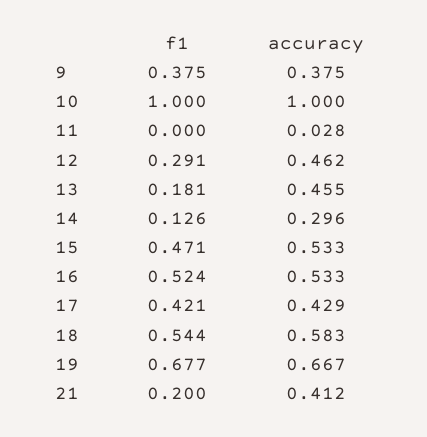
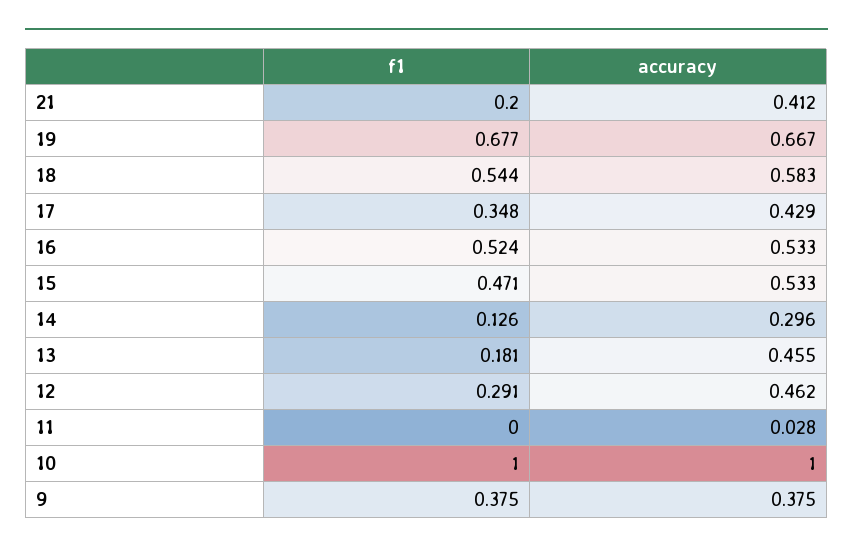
  {
    "f1": {
      "9": 0.375,
      "10": 1,
      "11": 0,
      "12": 0.291,
      "13": 0.181,
      "14": 0.126,
      "15": 0.471,
      "16": 0.524,
-     "17": 0.421,
+     "17": 0.348,
      "18": 0.544,
      "19": 0.677,
      "21": 0.2
    },
    "accuracy": {
      "9": 0.375,
      "10": 1,
      "11": 0.028,
      "12": 0.462,
      "13": 0.455,
      "14": 0.296,
      "15": 0.533,
      "16": 0.533,
      "17": 0.429,
      "18": 0.583,
      "19": 0.667,
      "21": 0.412
    }
  }

